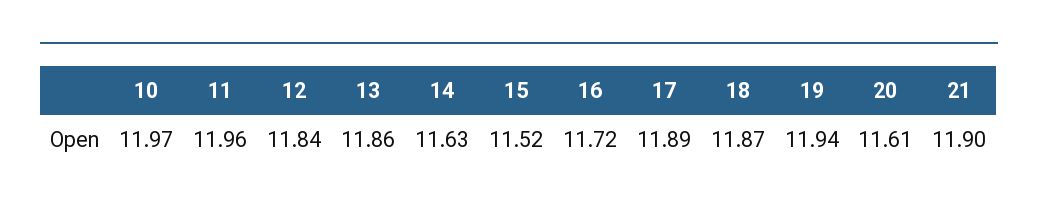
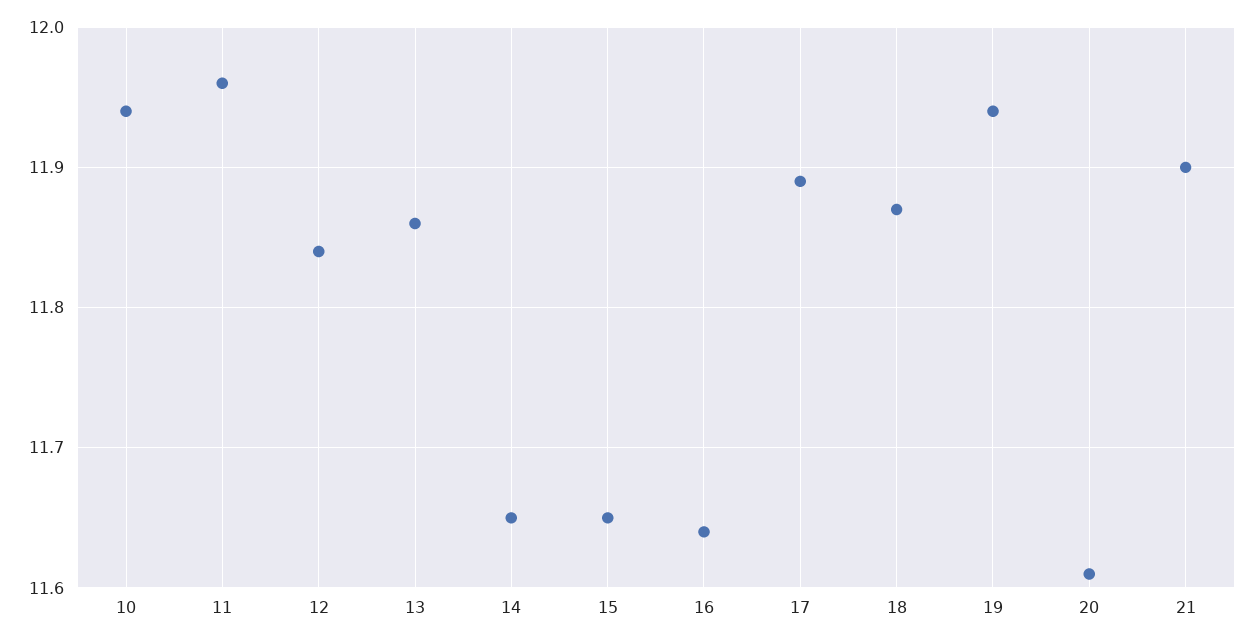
  {
-   "10": 11.97,
+   "10": 11.94,
    "11": 11.96,
    "12": 11.84,
    "13": 11.86,
-   "14": 11.63,
+   "14": 11.65,
-   "15": 11.52,
+   "15": 11.65,
-   "16": 11.72,
+   "16": 11.64,
    "17": 11.89,
    "18": 11.87,
    "19": 11.94,
    "20": 11.61,
    "21": 11.9
  }

